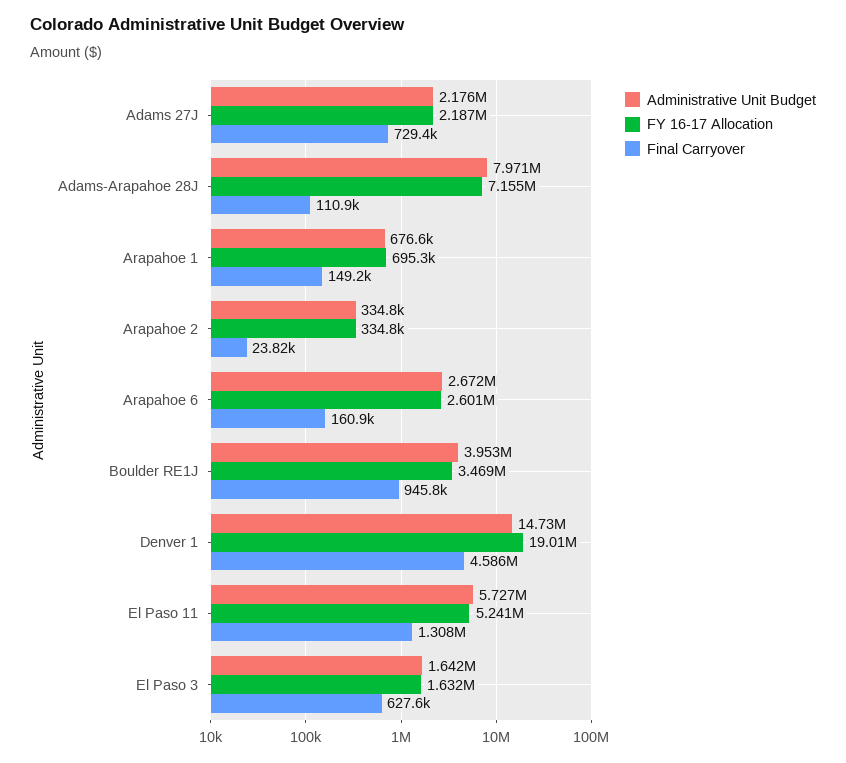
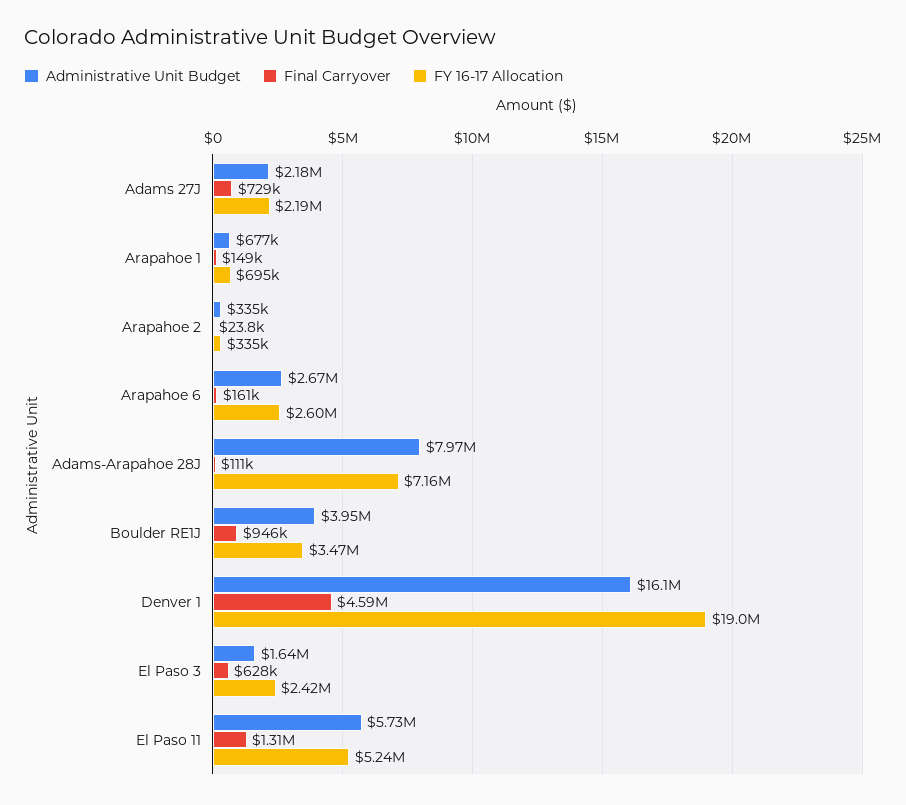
  {
    "Administrative Unit Budget": {
      "Adams 27J": 2176000,
      "Adams-Arapahoe 28J": 7971000,
      "Arapahoe 1": 676600,
      "Arapahoe 2": 334800,
      "Arapahoe 6": 2672000,
      "Boulder RE1J": 3953000,
-     "Denver 1": 14730000,
+     "Denver 1": 16100000,
      "El Paso 11": 5727000,
      "El Paso 3": 1642000
    },
    "FY 16-17 Allocation": {
      "Adams 27J": 2187000,
      "Adams-Arapahoe 28J": 7155000,
      "Arapahoe 1": 695300,
      "Arapahoe 2": 334800,
      "Arapahoe 6": 2601000,
      "Boulder RE1J": 3469000,
      "Denver 1": 19010000,
      "El Paso 11": 5241000,
-     "El Paso 3": 1632000
+     "El Paso 3": 2420000
    },
    "Final Carryover": {
      "Adams 27J": 729400,
      "Adams-Arapahoe 28J": 110900,
      "Arapahoe 1": 149200,
      "Arapahoe 2": 23820,
      "Arapahoe 6": 160900,
      "Boulder RE1J": 945800,
      "Denver 1": 4586000,
      "El Paso 11": 1308000,
      "El Paso 3": 627600
    }
  }

